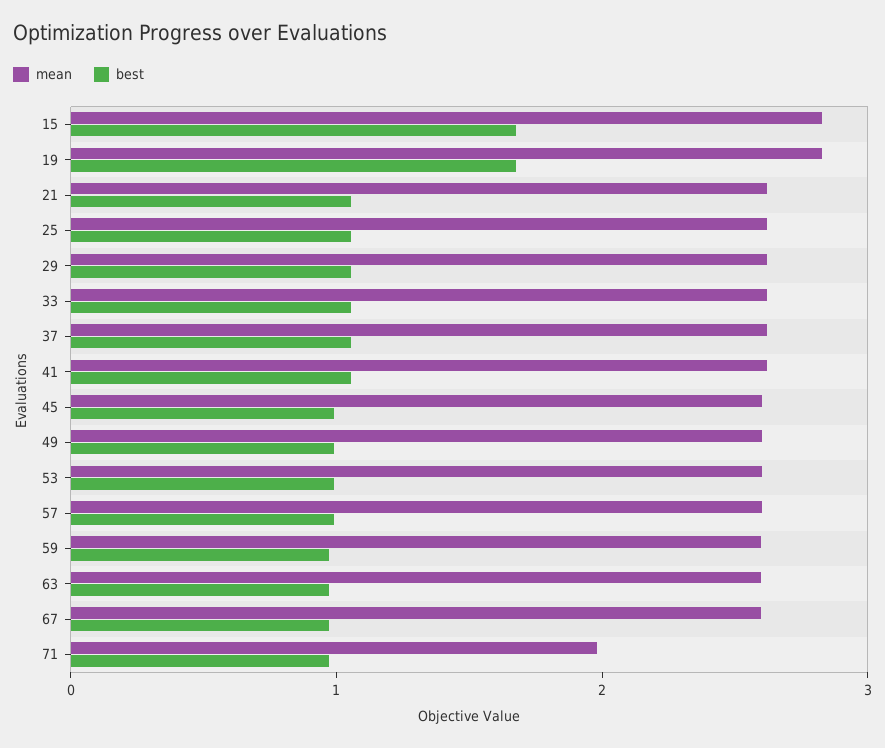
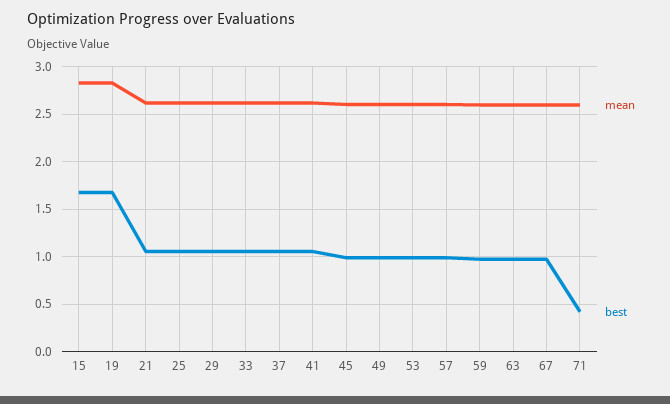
  {
    "mean": {
      "15": 2.8,
      "19": 2.8,
      "21": 2.6,
      "25": 2.6,
      "29": 2.6,
      "33": 2.6,
      "37": 2.6,
      "41": 2.6,
      "45": 2.6,
      "49": 2.6,
      "53": 2.6,
      "57": 2.6,
      "59": 2.6,
      "63": 2.6,
      "67": 2.6,
-     "71": 2
+     "71": 2.6
    },
    "best": {
      "15": 1.7,
      "19": 1.7,
      "21": 1.1,
      "25": 1.1,
      "29": 1.1,
      "33": 1.1,
      "37": 1.1,
      "41": 1.1,
      "45": 1,
      "49": 1,
      "53": 1,
      "57": 1,
      "59": 1,
      "63": 1,
      "67": 1,
-     "71": 1
+     "71": 0.4
    }
  }

